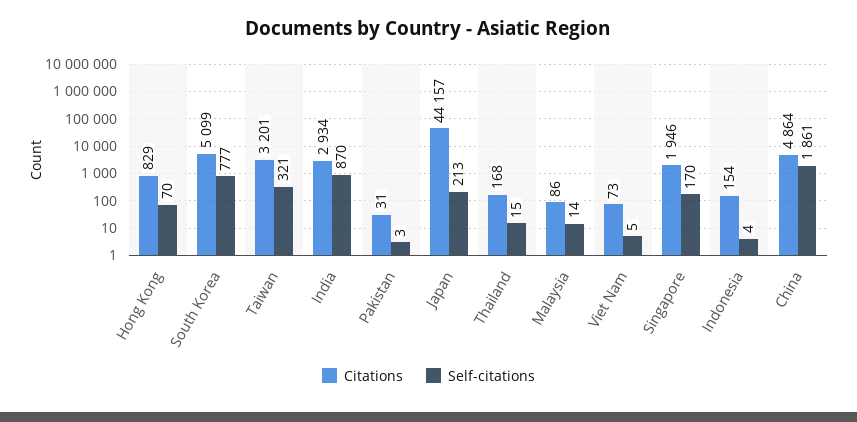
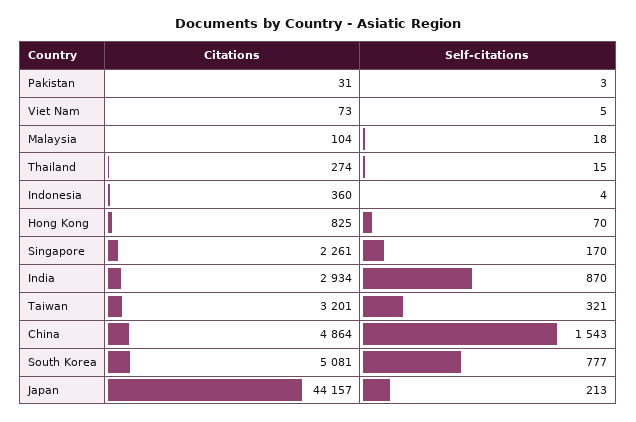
  {
    "Citations": {
-     "Hong Kong": 829,
+     "Hong Kong": 825,
-     "South Korea": 5099,
+     "South Korea": 5081,
      "Taiwan": 3201,
      "India": 2934,
      "Pakistan": 31,
      "Japan": 44157,
-     "Thailand": 168,
+     "Thailand": 274,
-     "Malaysia": 86,
+     "Malaysia": 104,
      "Viet Nam": 73,
-     "Singapore": 1946,
+     "Singapore": 2261,
-     "Indonesia": 154,
+     "Indonesia": 360,
      "China": 4864
    },
    "Self-citations": {
      "Hong Kong": 70,
      "South Korea": 777,
      "Taiwan": 321,
      "India": 870,
      "Pakistan": 3,
      "Japan": 213,
      "Thailand": 15,
-     "Malaysia": 14,
+     "Malaysia": 18,
      "Viet Nam": 5,
      "Singapore": 170,
      "Indonesia": 4,
-     "China": 1861
+     "China": 1543
    }
  }

